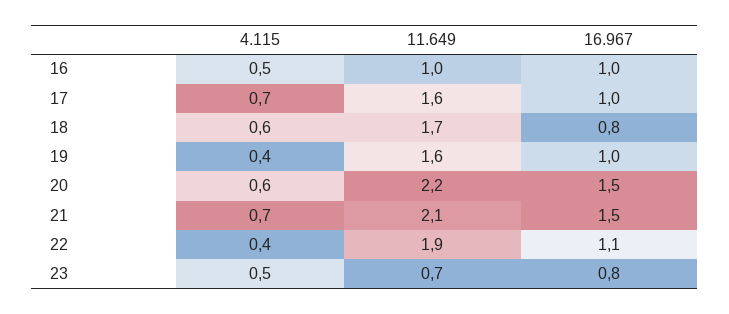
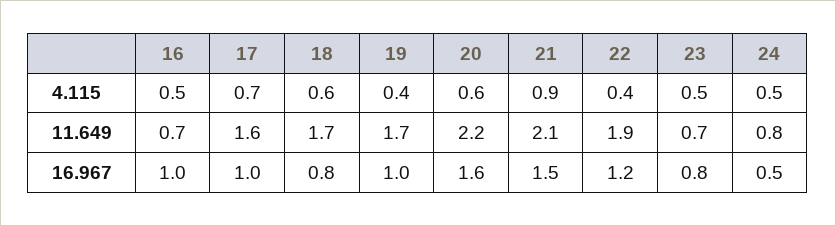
  {
    "4.115": {
      "16": 0.5,
      "17": 0.7,
      "18": 0.6,
      "19": 0.4,
      "20": 0.6,
-     "21": 0.7,
+     "21": 0.9,
      "22": 0.4,
-     "23": 0.5
+     "23": 0.5,
+     "24": 0.5
    },
    "11.649": {
-     "16": 1,
+     "16": 0.7,
      "17": 1.6,
      "18": 1.7,
-     "19": 1.6,
+     "19": 1.7,
      "20": 2.2,
      "21": 2.1,
      "22": 1.9,
-     "23": 0.7
+     "23": 0.7,
+     "24": 0.8
    },
    "16.967": {
      "16": 1,
      "17": 1,
      "18": 0.8,
      "19": 1,
-     "20": 1.5,
+     "20": 1.6,
      "21": 1.5,
-     "22": 1.1,
+     "22": 1.2,
-     "23": 0.8
+     "23": 0.8,
+     "24": 0.5
    }
  }

